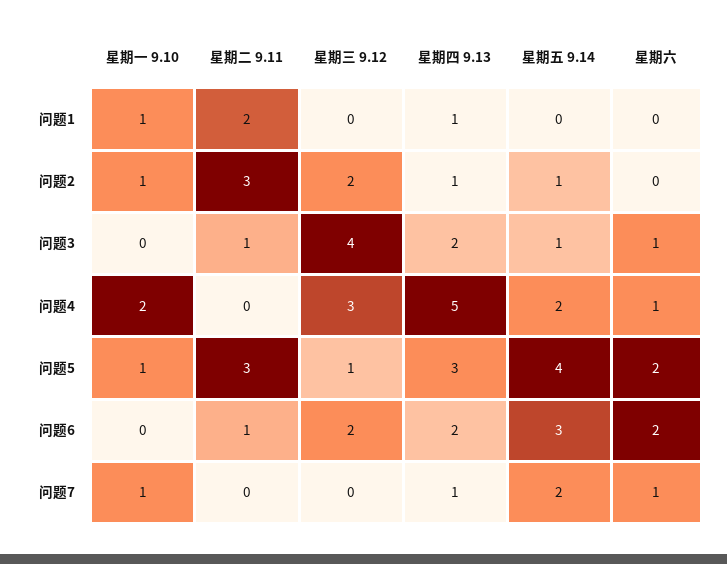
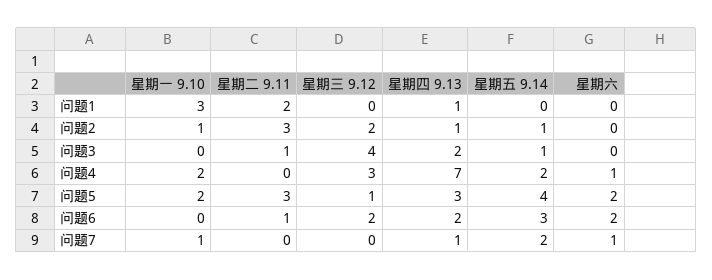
  {
    "星期一 9.10": {
-     "问题1": 1,
+     "问题1": 3,
      "问题2": 1,
      "问题3": 0,
      "问题4": 2,
-     "问题5": 1,
+     "问题5": 2,
      "问题6": 0,
      "问题7": 1
    },
    "星期二 9.11": {
      "问题1": 2,
      "问题2": 3,
      "问题3": 1,
      "问题4": 0,
      "问题5": 3,
      "问题6": 1,
      "问题7": 0
    },
    "星期三 9.12": {
      "问题1": 0,
      "问题2": 2,
      "问题3": 4,
      "问题4": 3,
      "问题5": 1,
      "问题6": 2,
      "问题7": 0
    },
    "星期四 9.13": {
      "问题1": 1,
      "问题2": 1,
      "问题3": 2,
-     "问题4": 5,
+     "问题4": 7,
      "问题5": 3,
      "问题6": 2,
      "问题7": 1
    },
    "星期五 9.14": {
      "问题1": 0,
      "问题2": 1,
      "问题3": 1,
      "问题4": 2,
      "问题5": 4,
      "问题6": 3,
      "问题7": 2
    },
    "星期六": {
      "问题1": 0,
      "问题2": 0,
-     "问题3": 1,
+     "问题3": 0,
      "问题4": 1,
      "问题5": 2,
      "问题6": 2,
      "问题7": 1
    }
  }

